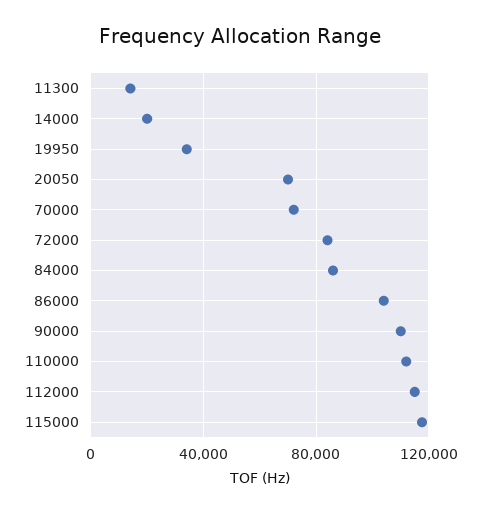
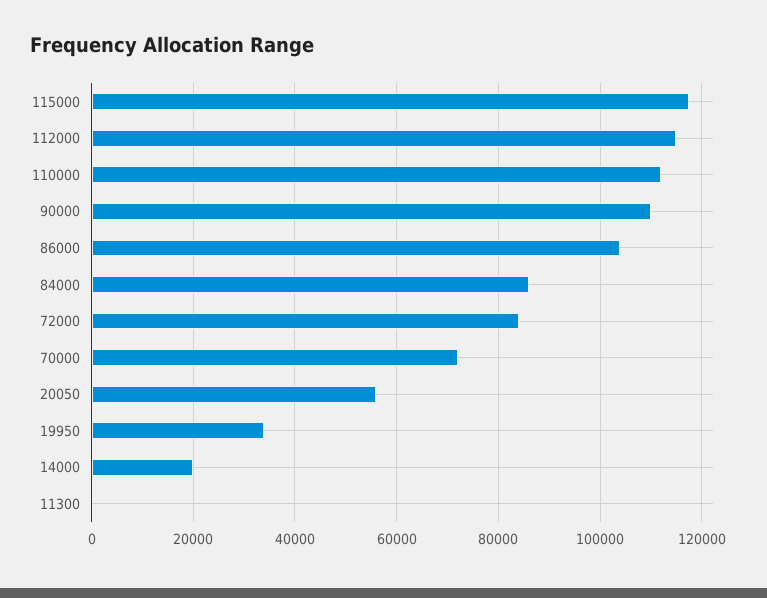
  {
-   "11300": 15000,
+   "11300": 0,
    "14000": 20000,
    "19950": 34000,
-   "20050": 70000,
+   "20050": 56000,
    "70000": 72000,
    "72000": 84000,
    "84000": 86000,
    "86000": 104000,
    "90000": 110000,
    "110000": 112000,
    "112000": 116000,
    "115000": 118000
  }

